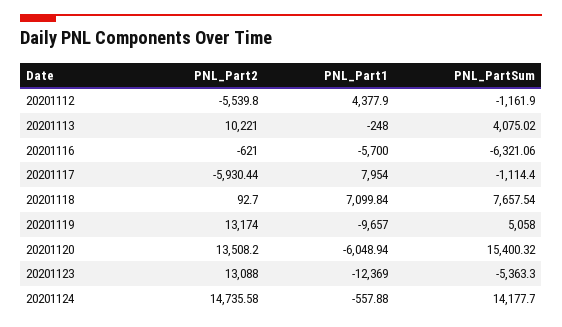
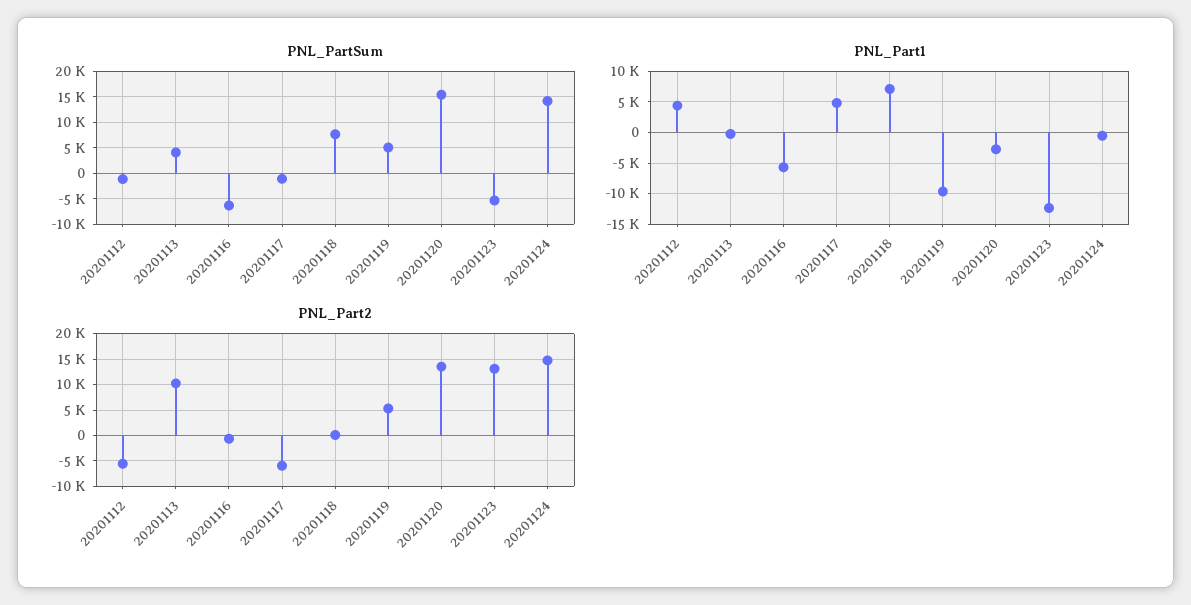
  {
    "PNL_Part2": {
      "20201112": -5539.8,
      "20201113": 10221,
      "20201116": -621,
      "20201117": -5930.44,
      "20201118": 92.7,
-     "20201119": 13174,
+     "20201119": 5000,
      "20201120": 13508.2,
      "20201123": 13088,
      "20201124": 14735.58
    },
    "PNL_Part1": {
      "20201112": 4377.9,
      "20201113": -248,
      "20201116": -5700,
-     "20201117": 7954,
+     "20201117": 5000,
      "20201118": 7099.84,
      "20201119": -9657,
-     "20201120": -6048.94,
+     "20201120": -3000,
      "20201123": -12369,
      "20201124": -557.88
    },
    "PNL_PartSum": {
      "20201112": -1161.9,
      "20201113": 4075.02,
      "20201116": -6321.06,
      "20201117": -1114.4,
      "20201118": 7657.54,
      "20201119": 5058,
      "20201120": 15400.32,
      "20201123": -5363.3,
      "20201124": 14177.7
    }
  }

